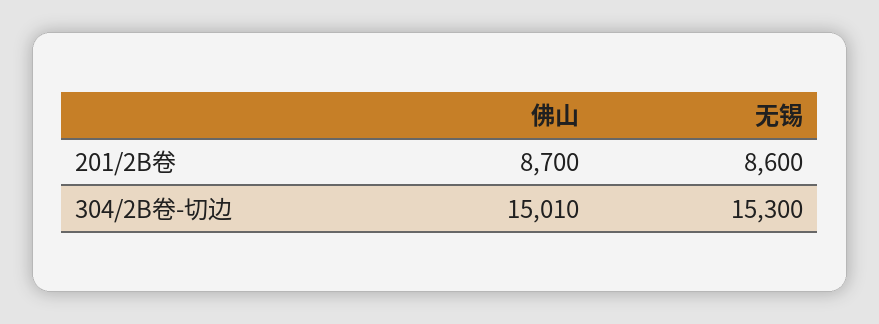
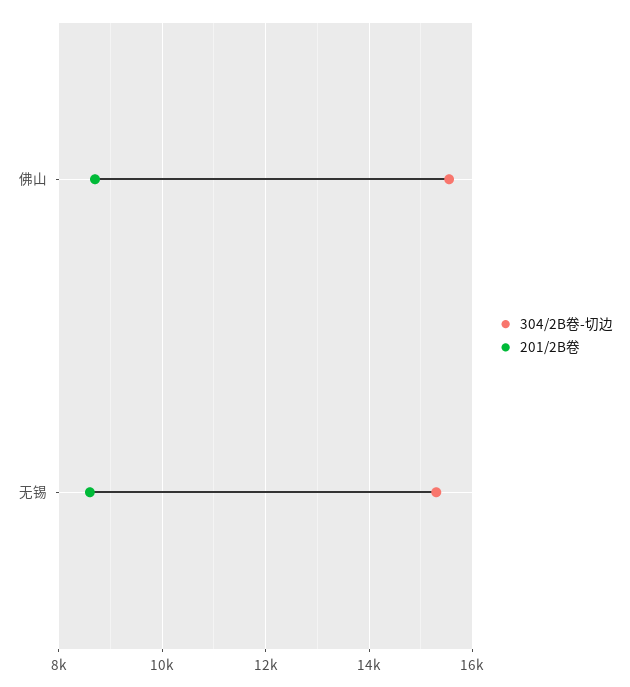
  {
    "201/2B卷": {
      "佛山": 8700,
      "无锡": 8600
    },
    "304/2B卷-切边": {
-     "佛山": 15010,
+     "佛山": 15600,
      "无锡": 15300
    }
  }

